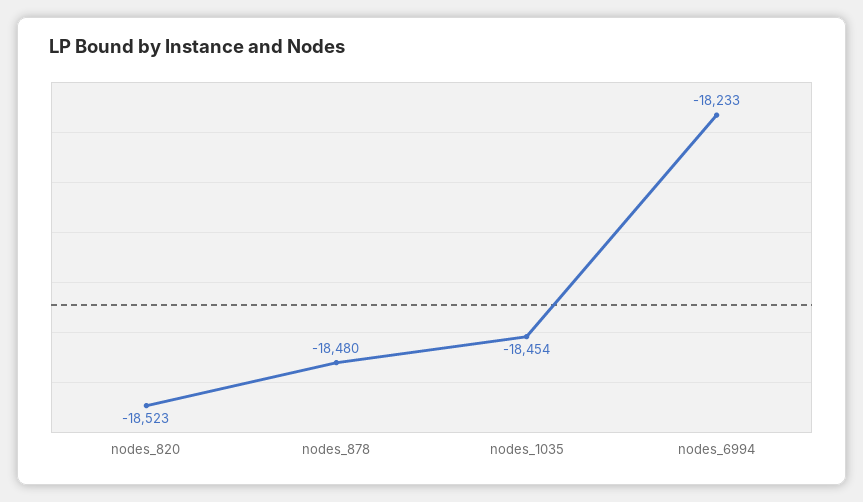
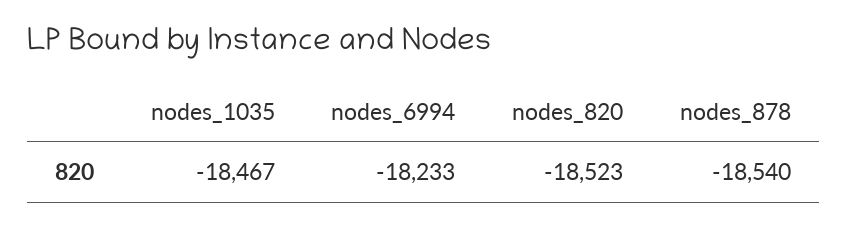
  {
    "nodes_820": -18523,
-   "nodes_878": -18480,
+   "nodes_878": -18540,
-   "nodes_1035": -18454,
+   "nodes_1035": -18467,
    "nodes_6994": -18233
  }

